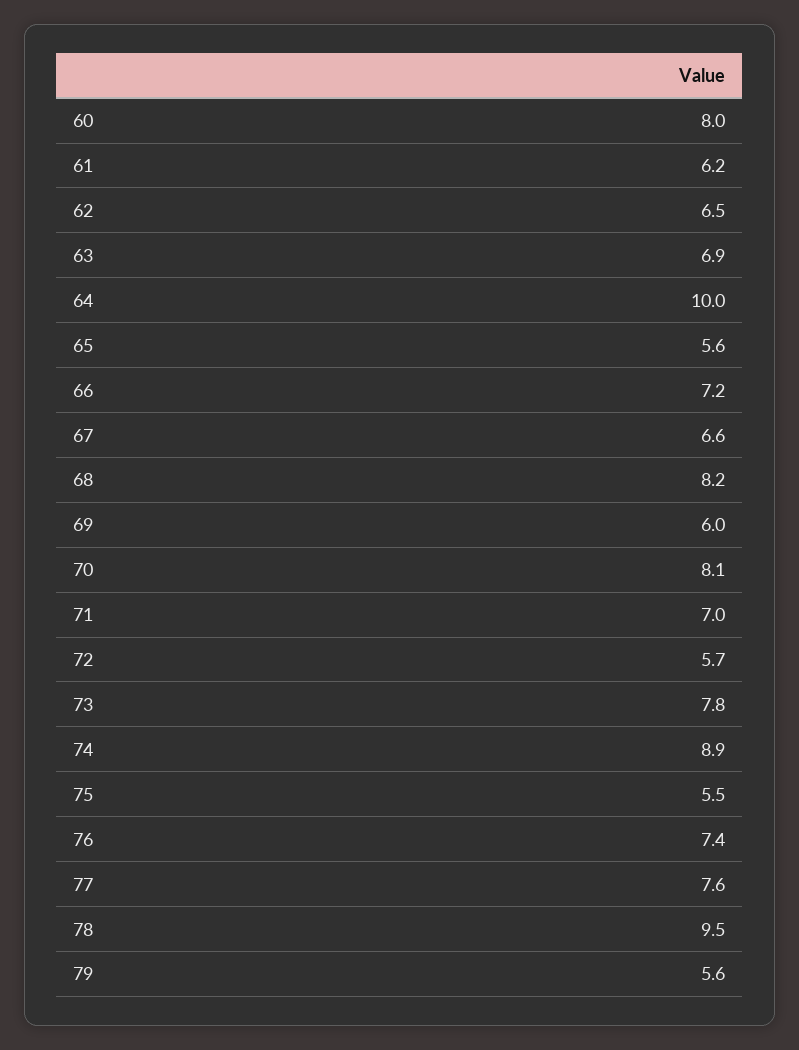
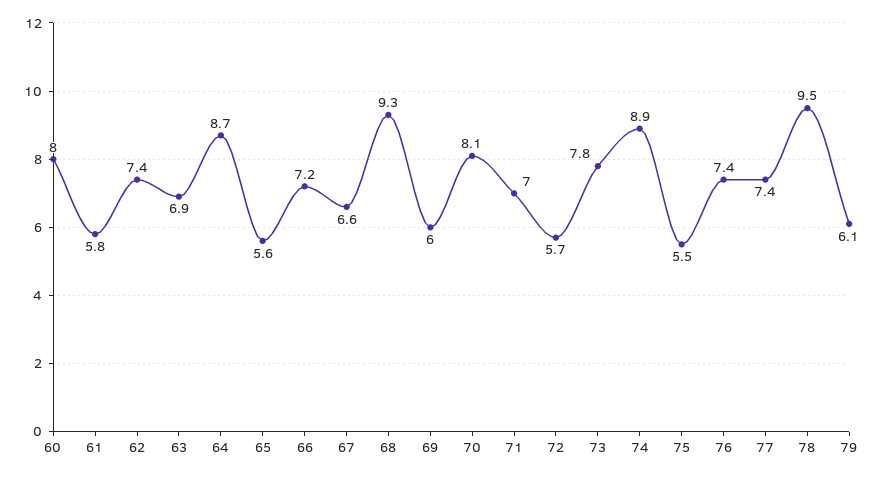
  {
    "60": 8,
-   "61": 6.2,
+   "61": 5.8,
-   "62": 6.5,
+   "62": 7.4,
    "63": 6.9,
-   "64": 10,
+   "64": 8.7,
    "65": 5.6,
    "66": 7.2,
    "67": 6.6,
-   "68": 8.2,
+   "68": 9.3,
    "69": 6,
    "70": 8.1,
    "71": 7,
    "72": 5.7,
    "73": 7.8,
    "74": 8.9,
    "75": 5.5,
    "76": 7.4,
-   "77": 7.6,
+   "77": 7.4,
    "78": 9.5,
-   "79": 5.6
+   "79": 6.1
  }

